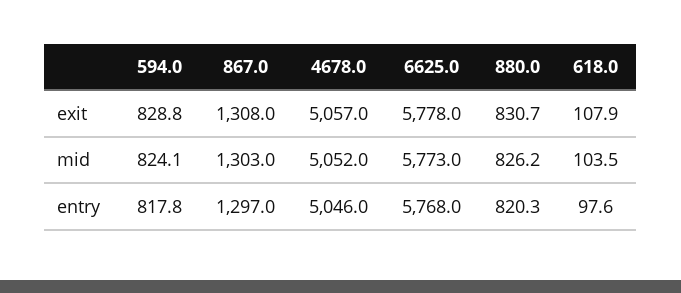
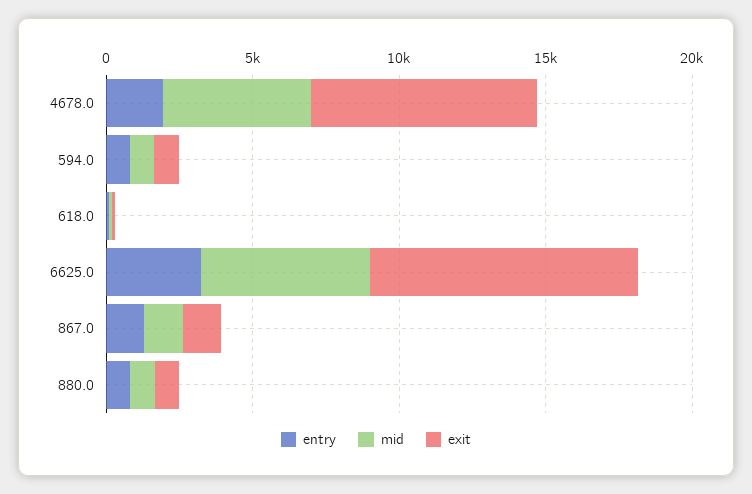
  {
    "exit": {
      "594.0": 828.8,
      "867.0": 1308,
-     "4678.0": 5057,
+     "4678.0": 8000,
-     "6625.0": 5778,
+     "6625.0": 9000,
      "880.0": 830.7,
      "618.0": 107.9
    },
    "mid": {
      "594.0": 824.1,
      "867.0": 1303,
      "4678.0": 5052,
      "6625.0": 5773,
      "880.0": 826.2,
      "618.0": 103.5
    },
    "entry": {
      "594.0": 817.8,
      "867.0": 1297,
-     "4678.0": 5046,
+     "4678.0": 2000,
-     "6625.0": 5768,
+     "6625.0": 3000,
      "880.0": 820.3,
      "618.0": 97.6
    }
  }

